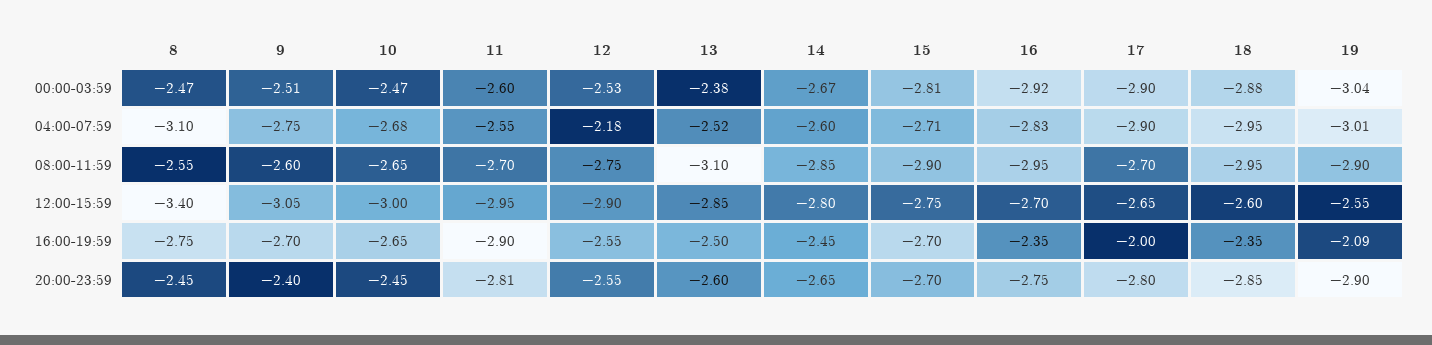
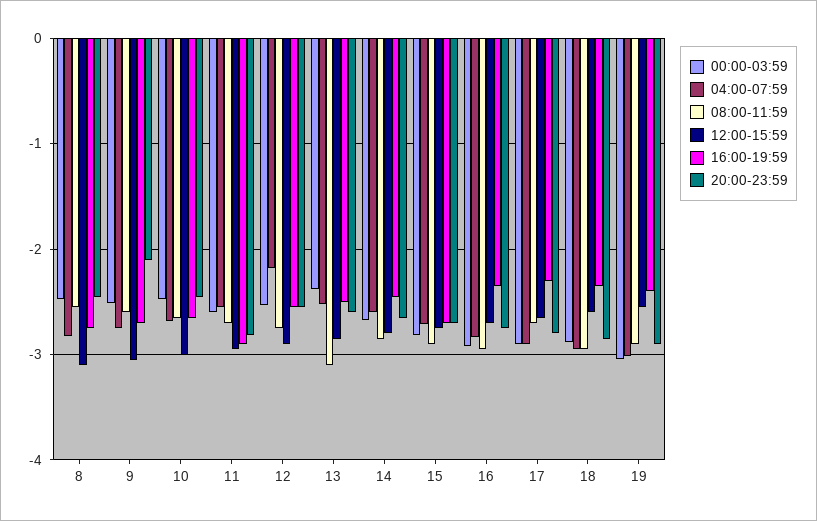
  {
    "00:00-03:59": {
      "8": -2.47,
      "9": -2.51,
      "10": -2.47,
      "11": -2.6,
      "12": -2.53,
      "13": -2.38,
      "14": -2.67,
      "15": -2.81,
      "16": -2.92,
      "17": -2.9,
      "18": -2.88,
      "19": -3.04
    },
    "04:00-07:59": {
-     "8": -3.1,
+     "8": -2.8,
      "9": -2.75,
      "10": -2.68,
      "11": -2.55,
      "12": -2.18,
      "13": -2.52,
      "14": -2.6,
      "15": -2.71,
      "16": -2.83,
      "17": -2.9,
      "18": -2.95,
      "19": -3.01
    },
    "08:00-11:59": {
      "8": -2.55,
      "9": -2.6,
      "10": -2.65,
      "11": -2.7,
      "12": -2.75,
      "13": -3.1,
      "14": -2.85,
      "15": -2.9,
      "16": -2.95,
      "17": -2.7,
      "18": -2.95,
      "19": -2.9
    },
    "12:00-15:59": {
-     "8": -3.4,
+     "8": -3.1,
      "9": -3.05,
      "10": -3,
      "11": -2.95,
      "12": -2.9,
      "13": -2.85,
      "14": -2.8,
      "15": -2.75,
      "16": -2.7,
      "17": -2.65,
      "18": -2.6,
      "19": -2.55
    },
    "16:00-19:59": {
      "8": -2.75,
      "9": -2.7,
      "10": -2.65,
      "11": -2.9,
      "12": -2.55,
      "13": -2.5,
      "14": -2.45,
      "15": -2.7,
      "16": -2.35,
-     "17": -2,
+     "17": -2.3,
      "18": -2.35,
-     "19": -2.09
+     "19": -2.4
    },
    "20:00-23:59": {
      "8": -2.45,
-     "9": -2.4,
+     "9": -2.1,
      "10": -2.45,
      "11": -2.81,
      "12": -2.55,
      "13": -2.6,
      "14": -2.65,
      "15": -2.7,
      "16": -2.75,
      "17": -2.8,
      "18": -2.85,
      "19": -2.9
    }
  }

